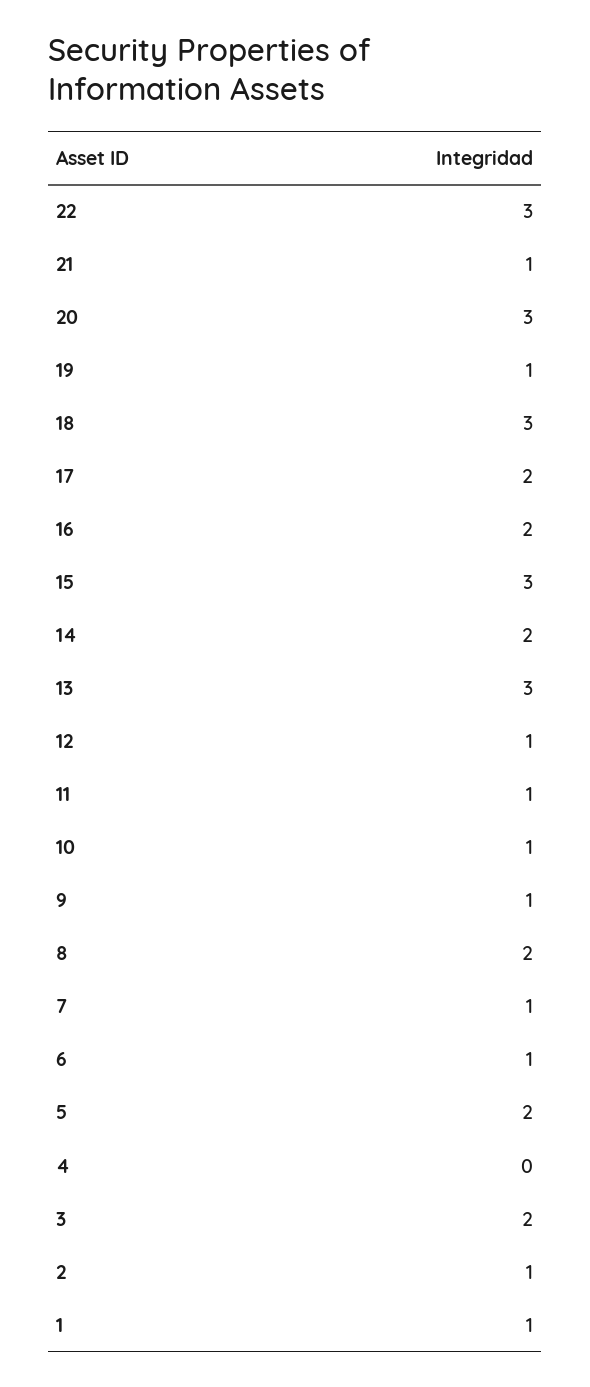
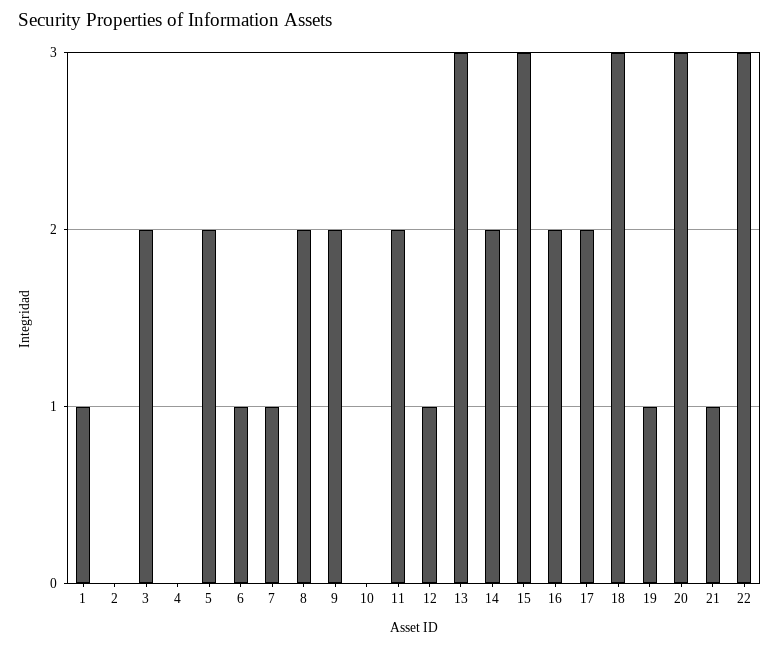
  {
    "22": 3,
    "21": 1,
    "20": 3,
    "19": 1,
    "18": 3,
    "17": 2,
    "16": 2,
    "15": 3,
    "14": 2,
    "13": 3,
    "12": 1,
-   "11": 1,
+   "11": 2,
-   "10": 1,
+   "10": 0,
-   "9": 1,
+   "9": 2,
    "8": 2,
    "7": 1,
    "6": 1,
    "5": 2,
    "4": 0,
    "3": 2,
-   "2": 1,
+   "2": 0,
    "1": 1
  }

